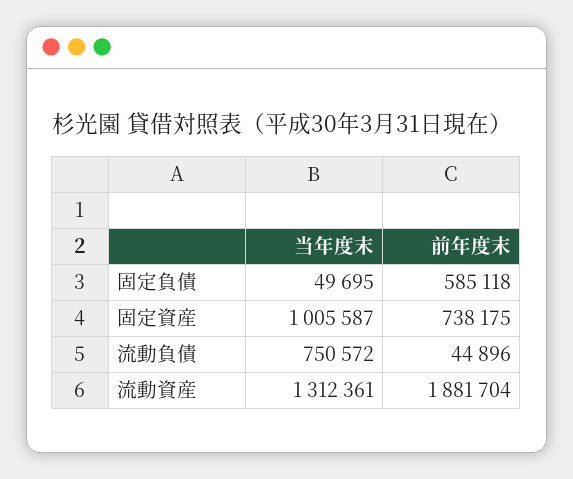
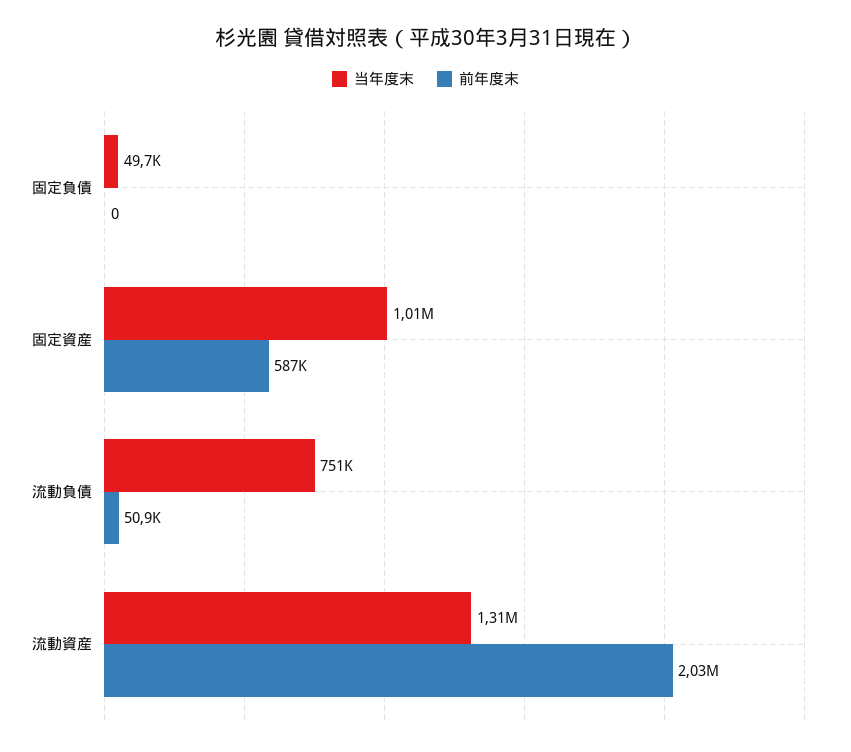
  {
    "当年度末": {
      "固定負債": 49695,
      "固定資産": 1005587,
      "流動負債": 750572,
      "流動資産": 1312361
    },
    "前年度末": {
-     "固定負債": 585118,
+     "固定負債": 0,
-     "固定資産": 738175,
+     "固定資産": 587000,
-     "流動負債": 44896,
+     "流動負債": 50900,
-     "流動資産": 1881704
+     "流動資産": 2030000
    }
  }

